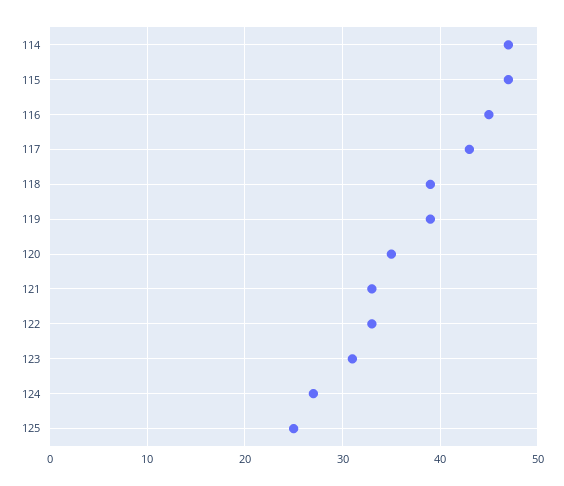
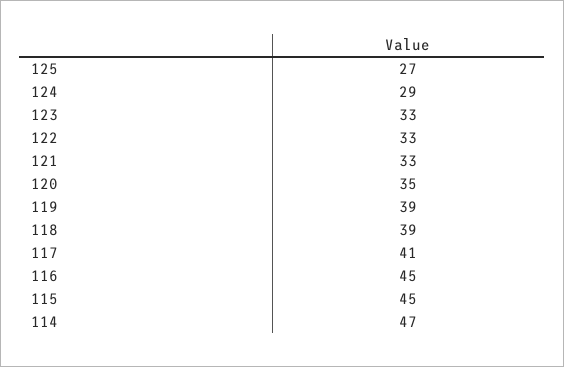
  {
    "114": 47,
-   "115": 47,
+   "115": 45,
    "116": 45,
-   "117": 43,
+   "117": 41,
    "118": 39,
    "119": 39,
    "120": 35,
    "121": 33,
    "122": 33,
-   "123": 31,
+   "123": 33,
-   "124": 27,
+   "124": 29,
-   "125": 25
+   "125": 27
  }

